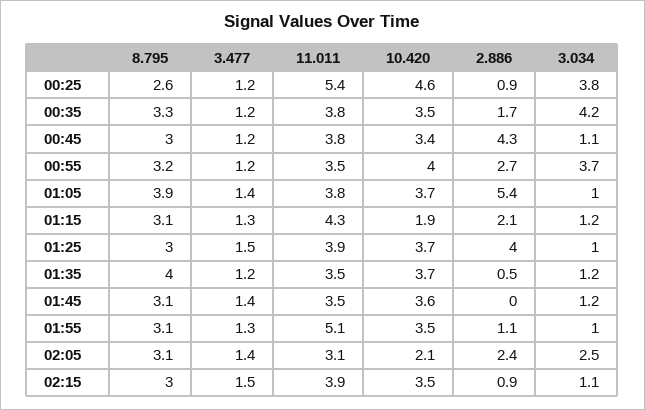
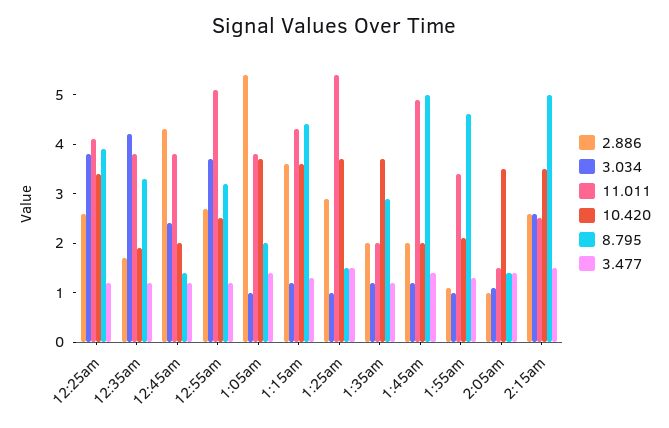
  {
    "8.795": {
-     "00:25": 2.6,
+     "00:25": 4,
      "00:35": 3.3,
-     "00:45": 3,
+     "00:45": 1.5,
      "00:55": 3.2,
-     "01:05": 3.9,
+     "01:05": 2,
-     "01:15": 3.1,
+     "01:15": 4.5,
-     "01:25": 3,
+     "01:25": 1.5,
-     "01:35": 4,
+     "01:35": 3,
-     "01:45": 3.1,
+     "01:45": 5,
-     "01:55": 3.1,
+     "01:55": 4.5,
-     "02:05": 3.1,
+     "02:05": 1.5,
-     "02:15": 3
+     "02:15": 5
    },
    "3.477": {
      "00:25": 1.2,
      "00:35": 1.2,
      "00:45": 1.2,
      "00:55": 1.2,
      "01:05": 1.4,
      "01:15": 1.3,
      "01:25": 1.5,
      "01:35": 1.2,
      "01:45": 1.4,
      "01:55": 1.3,
      "02:05": 1.4,
      "02:15": 1.5
    },
    "11.011": {
-     "00:25": 5.4,
+     "00:25": 4,
      "00:35": 3.8,
      "00:45": 3.8,
-     "00:55": 3.5,
+     "00:55": 5,
      "01:05": 3.8,
      "01:15": 4.3,
-     "01:25": 3.9,
+     "01:25": 5.5,
-     "01:35": 3.5,
+     "01:35": 2,
-     "01:45": 3.5,
+     "01:45": 5,
-     "01:55": 5.1,
+     "01:55": 3.5,
-     "02:05": 3.1,
+     "02:05": 1.5,
-     "02:15": 3.9
+     "02:15": 2.5
    },
    "10.420": {
-     "00:25": 4.6,
+     "00:25": 3.5,
-     "00:35": 3.5,
+     "00:35": 2,
-     "00:45": 3.4,
+     "00:45": 2,
-     "00:55": 4,
+     "00:55": 2.5,
      "01:05": 3.7,
-     "01:15": 1.9,
+     "01:15": 3.5,
      "01:25": 3.7,
      "01:35": 3.7,
-     "01:45": 3.6,
+     "01:45": 2,
-     "01:55": 3.5,
+     "01:55": 2,
-     "02:05": 2.1,
+     "02:05": 3.5,
      "02:15": 3.5
    },
    "2.886": {
-     "00:25": 0.9,
+     "00:25": 2.5,
      "00:35": 1.7,
      "00:45": 4.3,
      "00:55": 2.7,
      "01:05": 5.4,
-     "01:15": 2.1,
+     "01:15": 3.5,
-     "01:25": 4,
+     "01:25": 3,
-     "01:35": 0.5,
+     "01:35": 2,
-     "01:45": 0,
+     "01:45": 2,
      "01:55": 1.1,
-     "02:05": 2.4,
+     "02:05": 1,
-     "02:15": 0.9
+     "02:15": 2.5
    },
    "3.034": {
      "00:25": 3.8,
      "00:35": 4.2,
-     "00:45": 1.1,
+     "00:45": 2.5,
      "00:55": 3.7,
      "01:05": 1,
      "01:15": 1.2,
      "01:25": 1,
      "01:35": 1.2,
      "01:45": 1.2,
      "01:55": 1,
-     "02:05": 2.5,
+     "02:05": 1,
-     "02:15": 1.1
+     "02:15": 2.5
    }
  }

